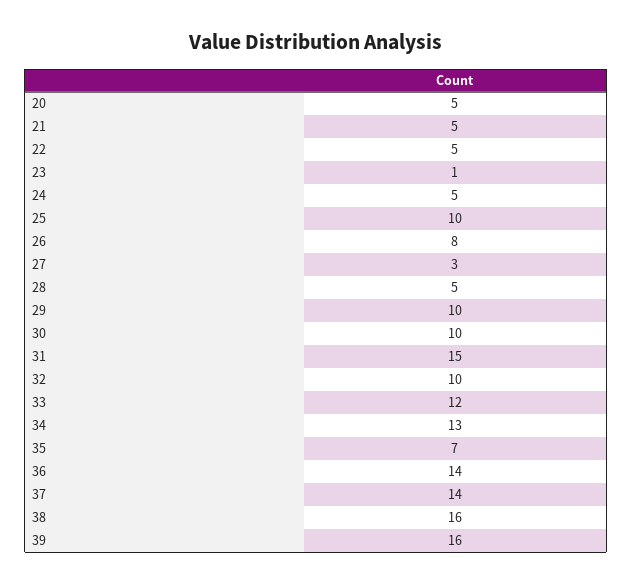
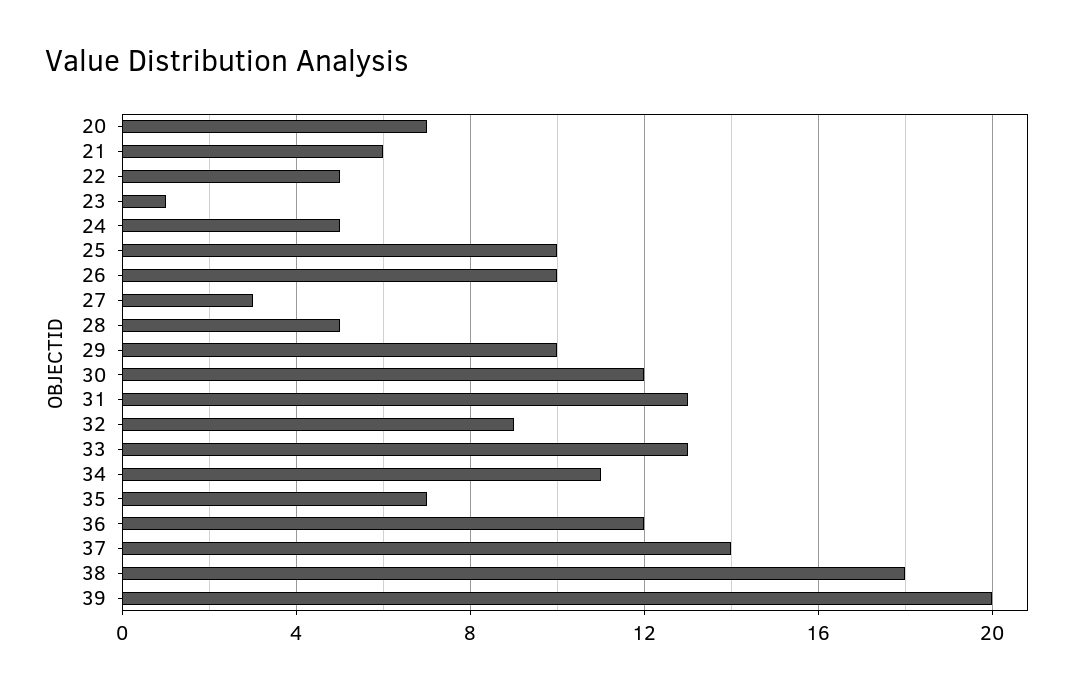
  {
-   "20": 5,
+   "20": 7,
-   "21": 5,
+   "21": 6,
    "22": 5,
    "23": 1,
    "24": 5,
    "25": 10,
-   "26": 8,
+   "26": 10,
    "27": 3,
    "28": 5,
    "29": 10,
-   "30": 10,
+   "30": 12,
-   "31": 15,
+   "31": 13,
-   "32": 10,
+   "32": 9,
-   "33": 12,
+   "33": 13,
-   "34": 13,
+   "34": 11,
    "35": 7,
-   "36": 14,
+   "36": 12,
    "37": 14,
-   "38": 16,
+   "38": 18,
-   "39": 16
+   "39": 20
  }

